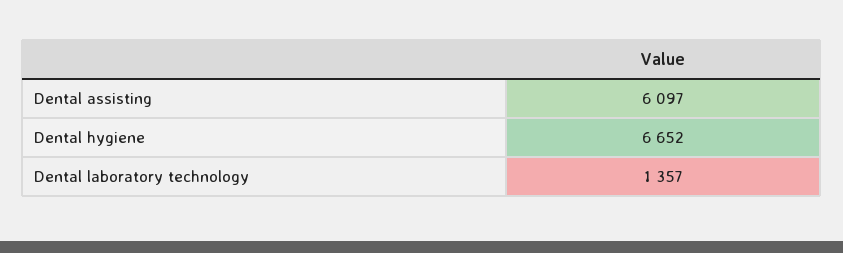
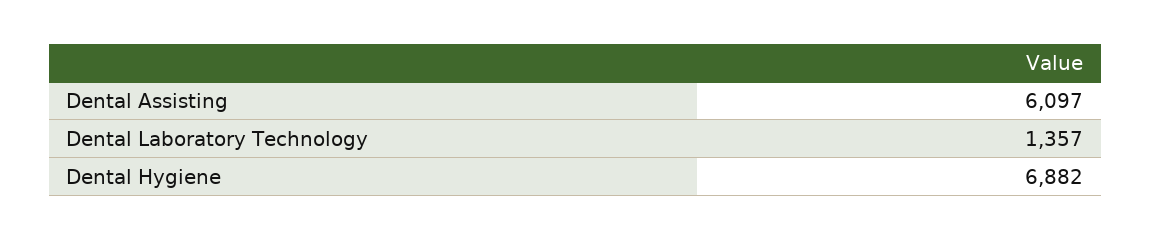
  {
    "Dental assisting": 6097,
-   "Dental hygiene": 6652,
+   "Dental hygiene": 6882,
    "Dental laboratory technology": 1357
  }

